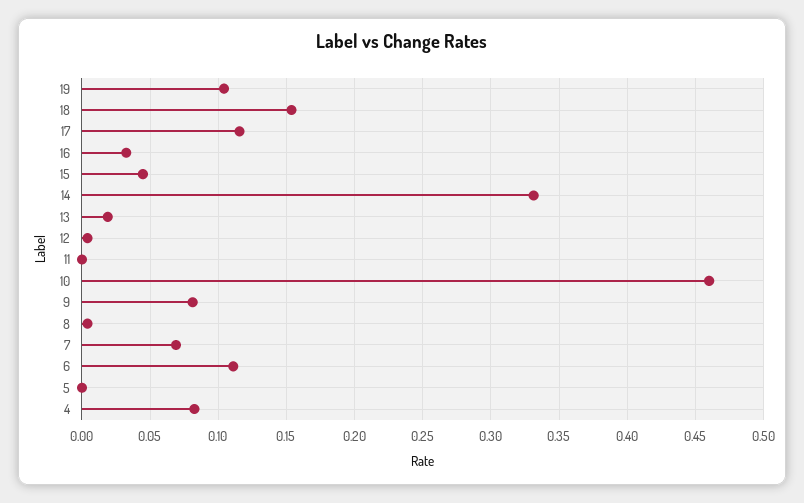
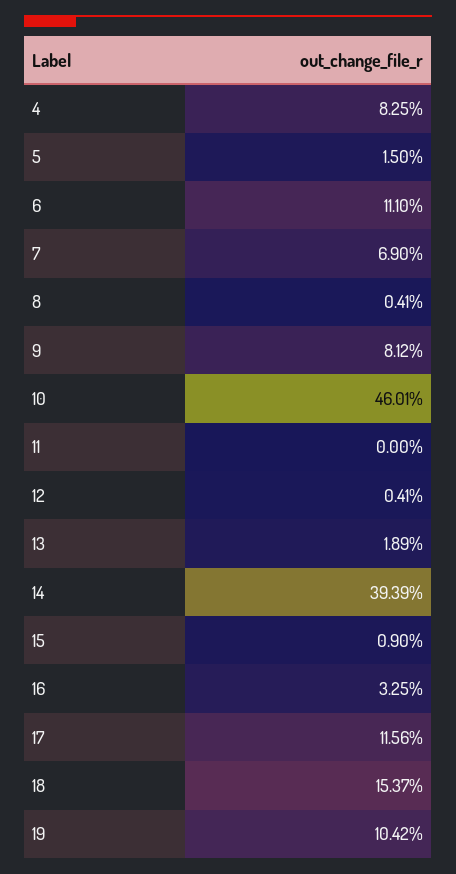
  {
    "19": 0.1042,
    "18": 0.1537,
    "17": 0.1156,
    "16": 0.0325,
-   "15": 0.045,
+   "15": 0.009,
-   "14": 0.33,
+   "14": 0.3939,
    "13": 0.0189,
    "12": 0.0041,
    "11": 0,
    "10": 0.4601,
    "9": 0.0812,
    "8": 0.0041,
    "7": 0.069,
    "6": 0.111,
-   "5": 0,
+   "5": 0.015,
    "4": 0.0825
  }

